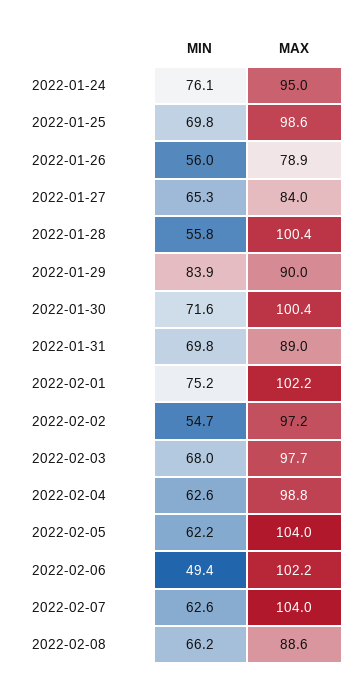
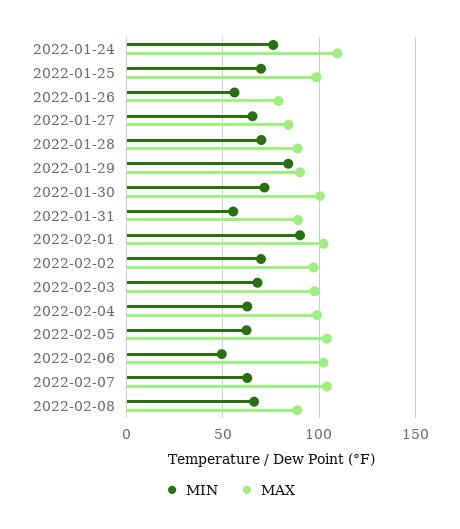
  {
    "MIN": {
      "2022-01-24": 76.1,
      "2022-01-25": 69.8,
      "2022-01-26": 56,
      "2022-01-27": 65.3,
-     "2022-01-28": 55.8,
+     "2022-01-28": 70,
      "2022-01-29": 83.9,
      "2022-01-30": 71.6,
-     "2022-01-31": 69.8,
+     "2022-01-31": 55,
-     "2022-02-01": 75.2,
+     "2022-02-01": 90,
-     "2022-02-02": 54.7,
+     "2022-02-02": 70,
      "2022-02-03": 68,
      "2022-02-04": 62.6,
      "2022-02-05": 62.2,
      "2022-02-06": 49.4,
      "2022-02-07": 62.6,
      "2022-02-08": 66.2
    },
    "MAX": {
-     "2022-01-24": 95,
+     "2022-01-24": 110,
      "2022-01-25": 98.6,
      "2022-01-26": 78.9,
      "2022-01-27": 84,
-     "2022-01-28": 100.4,
+     "2022-01-28": 90,
      "2022-01-29": 90,
      "2022-01-30": 100.4,
      "2022-01-31": 89,
      "2022-02-01": 102.2,
      "2022-02-02": 97.2,
      "2022-02-03": 97.7,
      "2022-02-04": 98.8,
      "2022-02-05": 104,
      "2022-02-06": 102.2,
      "2022-02-07": 104,
      "2022-02-08": 88.6
    }
  }

